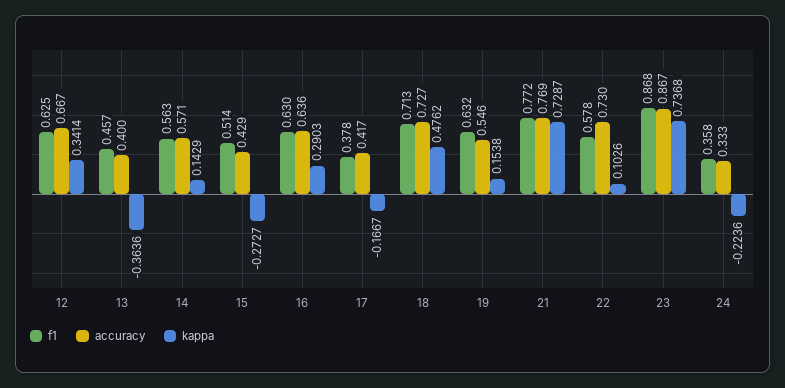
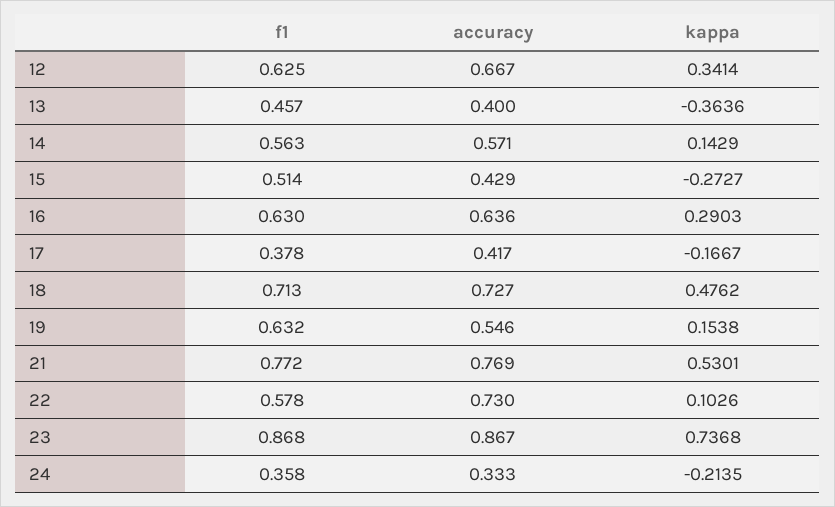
  {
    "f1": {
      "12": 0.625,
      "13": 0.457,
      "14": 0.563,
      "15": 0.514,
      "16": 0.63,
      "17": 0.378,
      "18": 0.713,
      "19": 0.632,
      "21": 0.772,
      "22": 0.578,
      "23": 0.868,
      "24": 0.358
    },
    "accuracy": {
      "12": 0.667,
      "13": 0.4,
      "14": 0.571,
      "15": 0.429,
      "16": 0.636,
      "17": 0.417,
      "18": 0.727,
      "19": 0.546,
      "21": 0.769,
      "22": 0.73,
      "23": 0.867,
      "24": 0.333
    },
    "kappa": {
      "12": 0.3414,
      "13": -0.3636,
      "14": 0.1429,
      "15": -0.2727,
      "16": 0.2903,
      "17": -0.1667,
      "18": 0.4762,
      "19": 0.1538,
-     "21": 0.7287,
+     "21": 0.5301,
      "22": 0.1026,
      "23": 0.7368,
-     "24": -0.2236
+     "24": -0.2135
    }
  }

